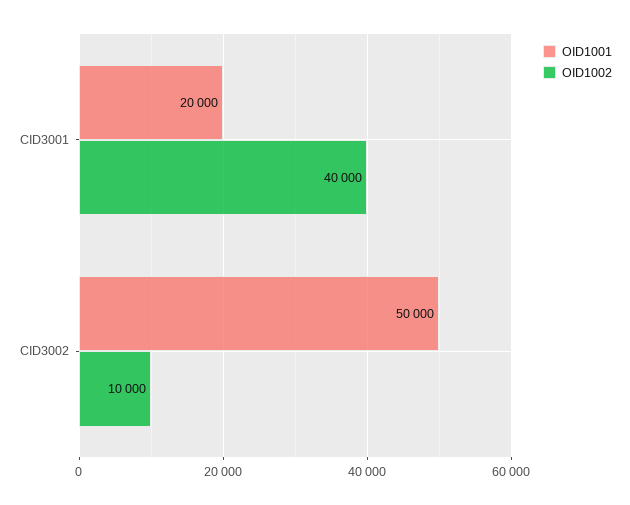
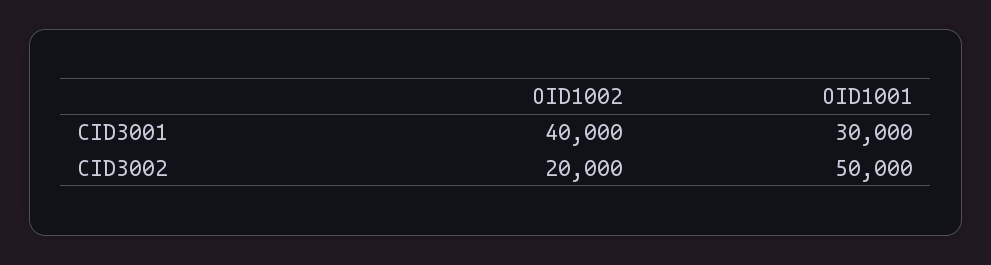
  {
    "OID1001": {
-     "CID3001": 20000,
+     "CID3001": 30000,
      "CID3002": 50000
    },
    "OID1002": {
      "CID3001": 40000,
-     "CID3002": 10000
+     "CID3002": 20000
    }
  }

